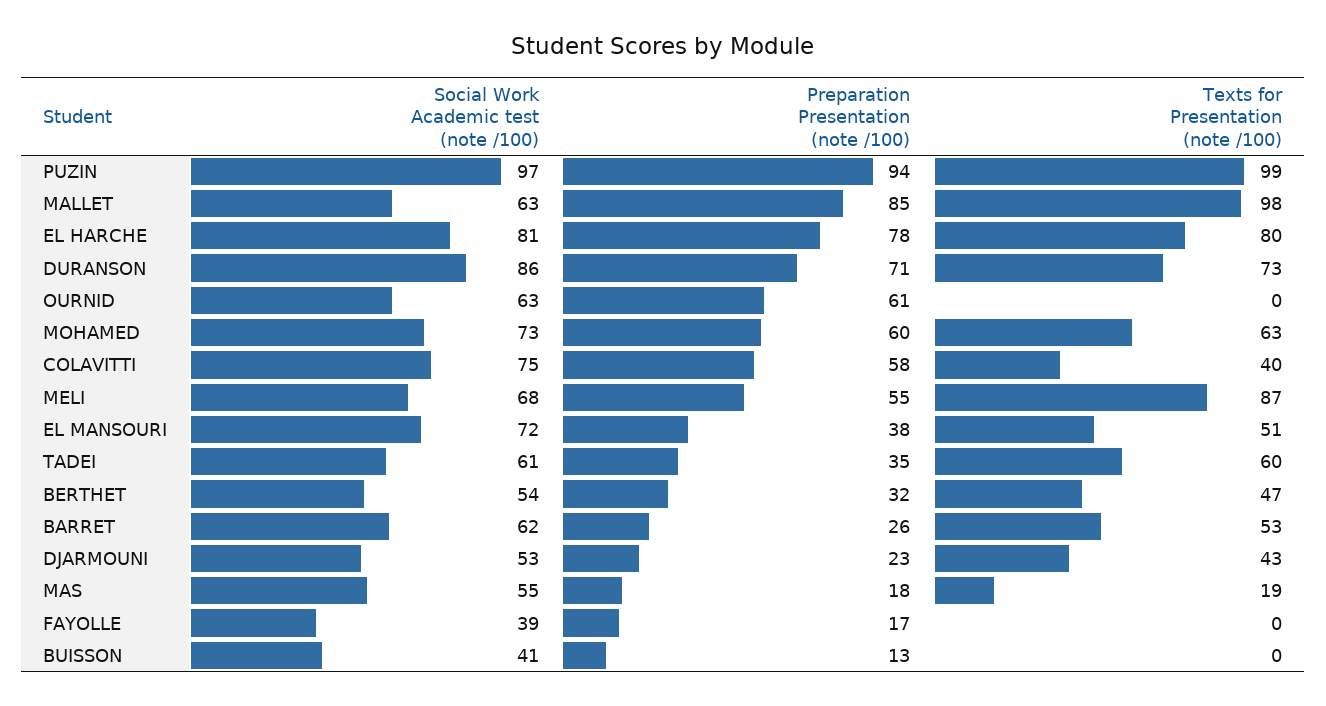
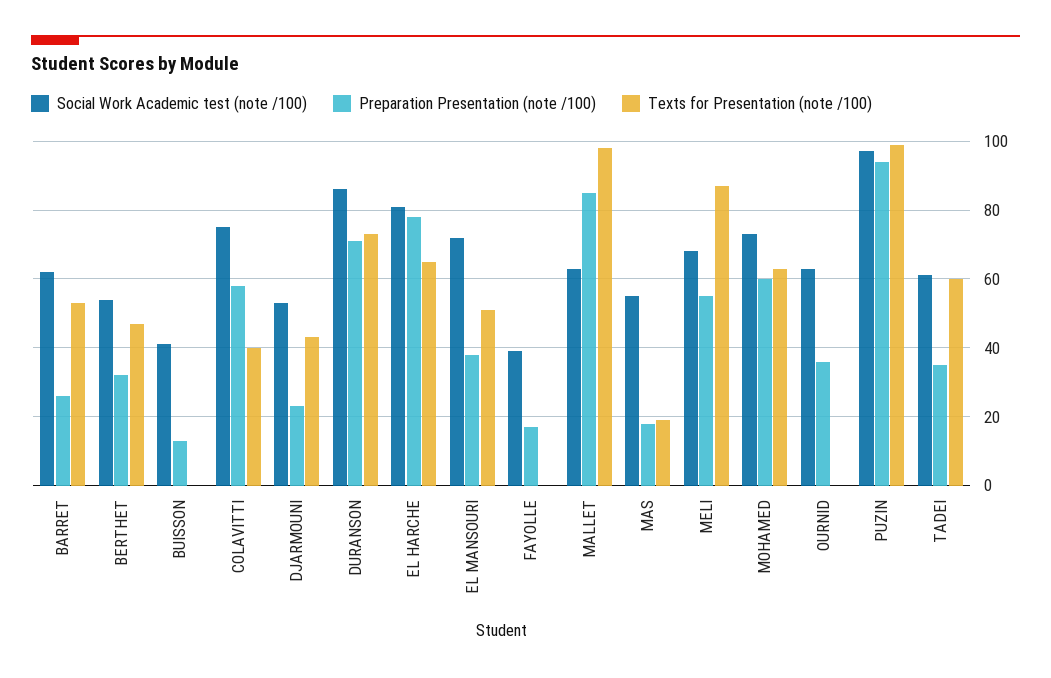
  {
    "Social Work Academic test (note /100)": {
      "PUZIN": 97,
      "MALLET": 63,
      "EL HARCHE": 81,
      "DURANSON": 86,
      "OURNID": 63,
      "MOHAMED": 73,
      "COLAVITTI": 75,
      "MELI": 68,
      "EL MANSOURI": 72,
      "TADEI": 61,
      "BERTHET": 54,
      "BARRET": 62,
      "DJARMOUNI": 53,
      "MAS": 55,
      "FAYOLLE": 39,
      "BUISSON": 41
    },
    "Preparation Presentation (note /100)": {
      "PUZIN": 94,
      "MALLET": 85,
      "EL HARCHE": 78,
      "DURANSON": 71,
-     "OURNID": 61,
+     "OURNID": 35,
      "MOHAMED": 60,
      "COLAVITTI": 58,
      "MELI": 55,
      "EL MANSOURI": 38,
      "TADEI": 35,
      "BERTHET": 32,
      "BARRET": 26,
      "DJARMOUNI": 23,
      "MAS": 18,
      "FAYOLLE": 17,
      "BUISSON": 13
    },
    "Texts for Presentation (note /100)": {
      "PUZIN": 99,
      "MALLET": 98,
-     "EL HARCHE": 80,
+     "EL HARCHE": 65,
      "DURANSON": 73,
      "OURNID": 0,
      "MOHAMED": 63,
      "COLAVITTI": 40,
      "MELI": 87,
      "EL MANSOURI": 51,
      "TADEI": 60,
      "BERTHET": 47,
      "BARRET": 53,
      "DJARMOUNI": 43,
      "MAS": 19,
      "FAYOLLE": 0,
      "BUISSON": 0
    }
  }

